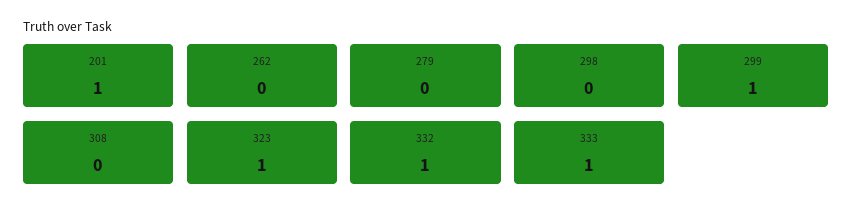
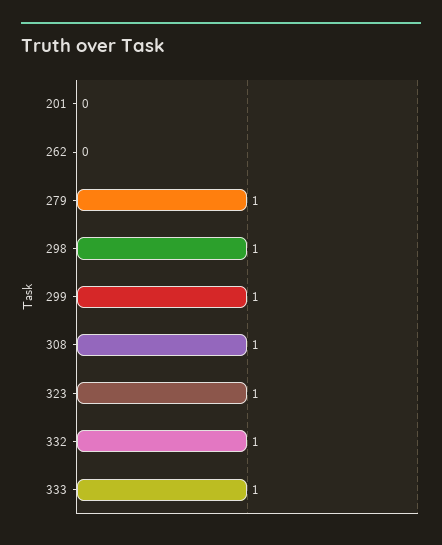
  {
-   "201": 1,
+   "201": 0,
    "262": 0,
-   "279": 0,
+   "279": 1,
-   "298": 0,
+   "298": 1,
    "299": 1,
-   "308": 0,
+   "308": 1,
    "323": 1,
    "332": 1,
    "333": 1
  }

